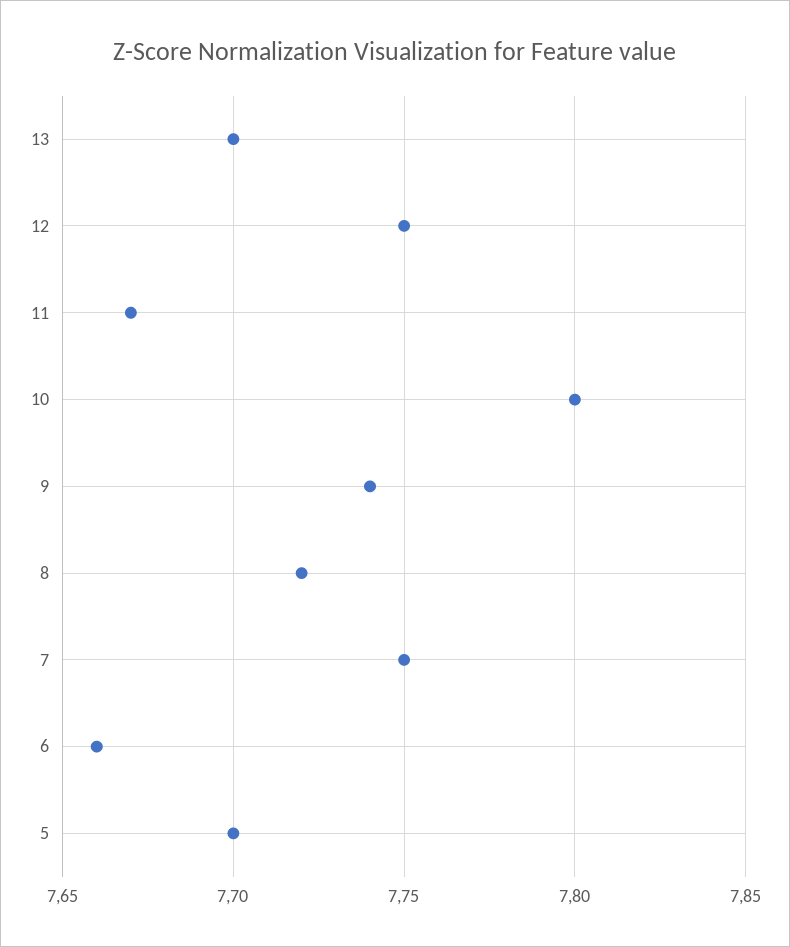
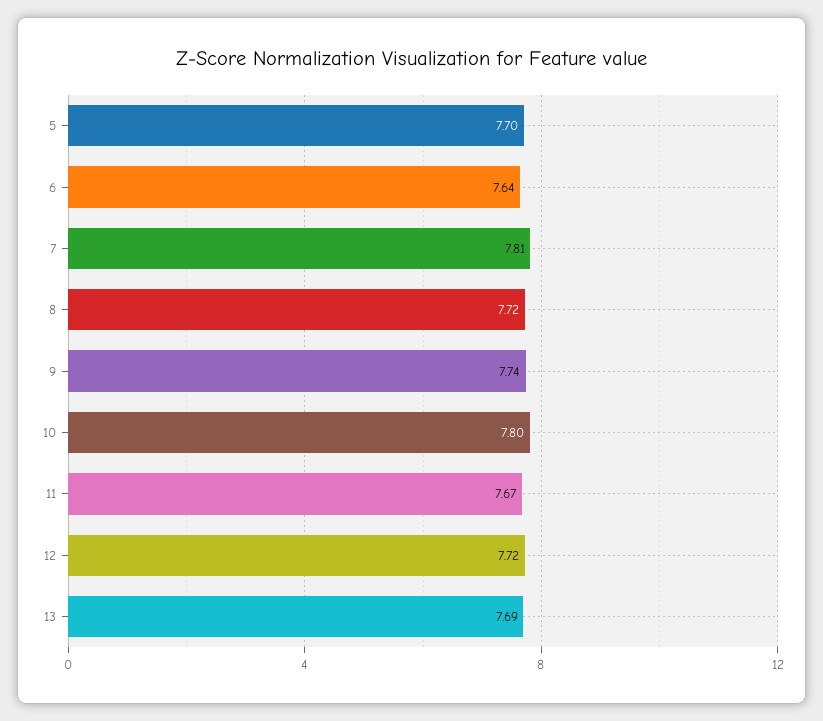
  {
-   "13": 7.7,
+   "13": 7.69,
-   "12": 7.75,
+   "12": 7.72,
    "11": 7.67,
    "10": 7.8,
    "9": 7.74,
    "8": 7.72,
-   "7": 7.75,
+   "7": 7.81,
-   "6": 7.66,
+   "6": 7.64,
    "5": 7.7
  }

